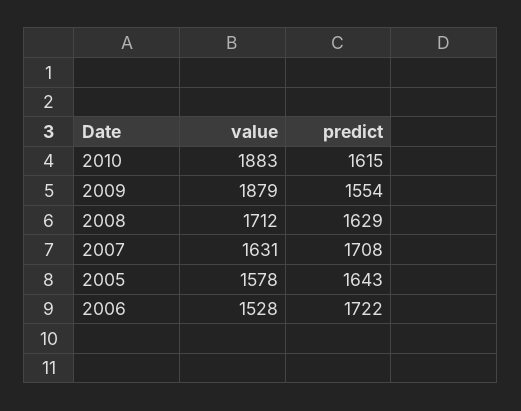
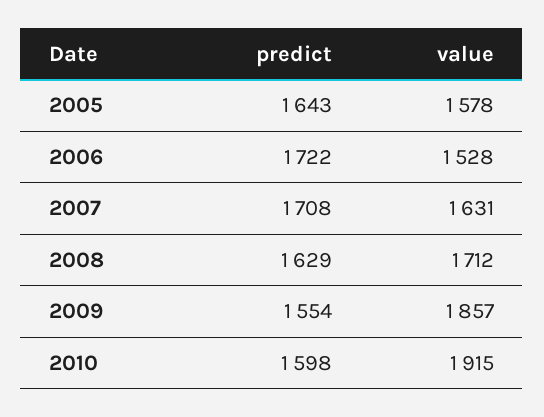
  {
    "value": {
-     "2010": 1883,
+     "2010": 1915,
-     "2009": 1879,
+     "2009": 1857,
      "2008": 1712,
      "2007": 1631,
      "2005": 1578,
      "2006": 1528
    },
    "predict": {
-     "2010": 1615,
+     "2010": 1598,
      "2009": 1554,
      "2008": 1629,
      "2007": 1708,
      "2005": 1643,
      "2006": 1722
    }
  }

